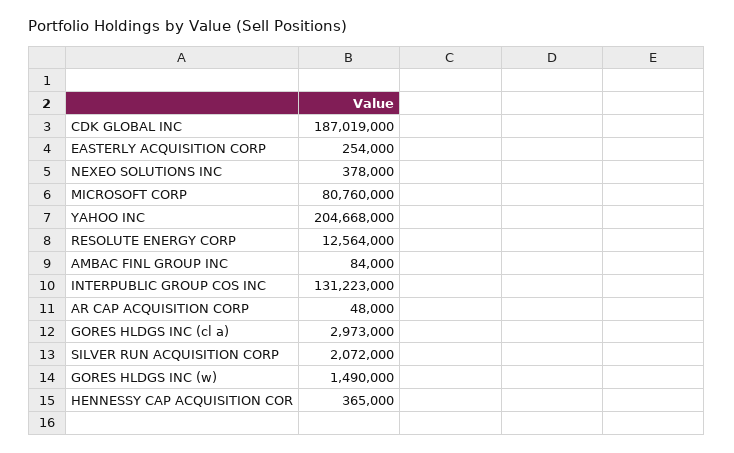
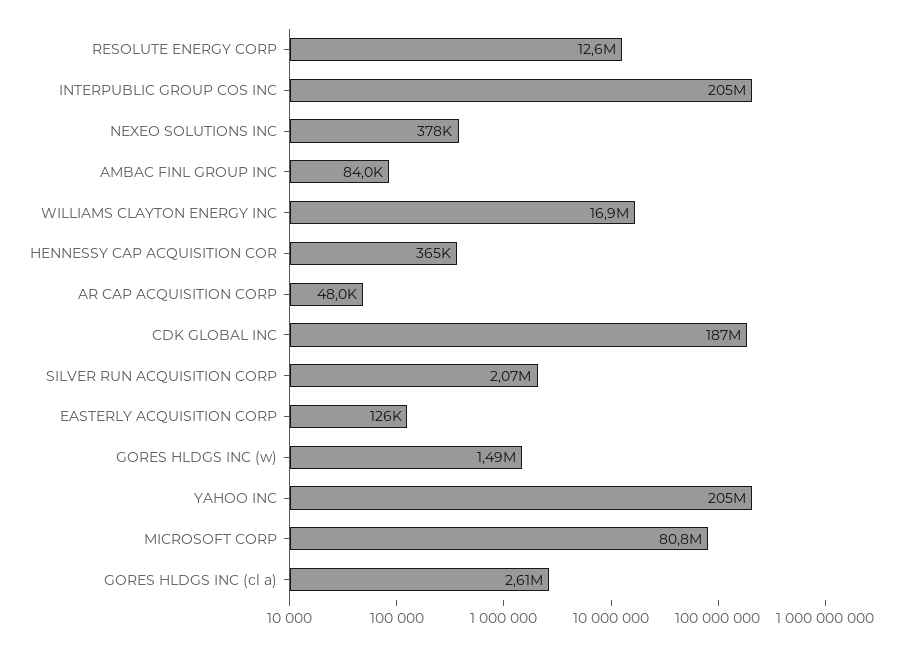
  {
    "CDK GLOBAL INC": 187019000,
-   "EASTERLY ACQUISITION CORP": 254000,
+   "EASTERLY ACQUISITION CORP": 126000,
    "NEXEO SOLUTIONS INC": 378000,
    "MICROSOFT CORP": 80760000,
    "YAHOO INC": 204668000,
    "RESOLUTE ENERGY CORP": 12564000,
    "AMBAC FINL GROUP INC": 84000,
-   "INTERPUBLIC GROUP COS INC": 131223000,
+   "INTERPUBLIC GROUP COS INC": 205000000,
    "AR CAP ACQUISITION CORP": 48000,
-   "GORES HLDGS INC (cl a)": 2973000,
+   "GORES HLDGS INC (cl a)": 2610000,
    "SILVER RUN ACQUISITION CORP": 2072000,
    "GORES HLDGS INC (w)": 1490000,
-   "HENNESSY CAP ACQUISITION COR": 365000
+   "HENNESSY CAP ACQUISITION COR": 365000,
+   "WILLIAMS CLAYTON ENERGY INC": 16900000
  }

